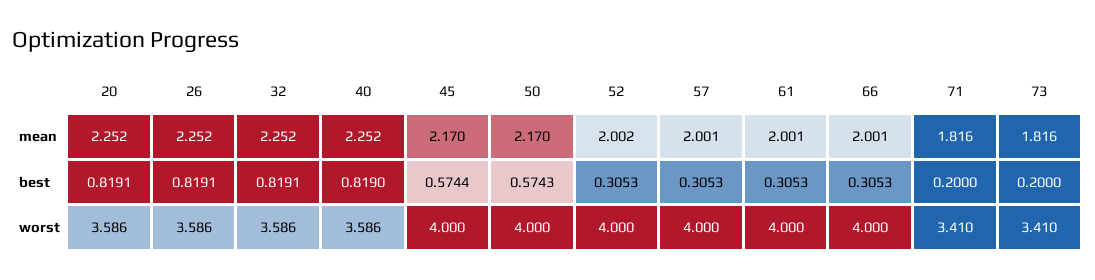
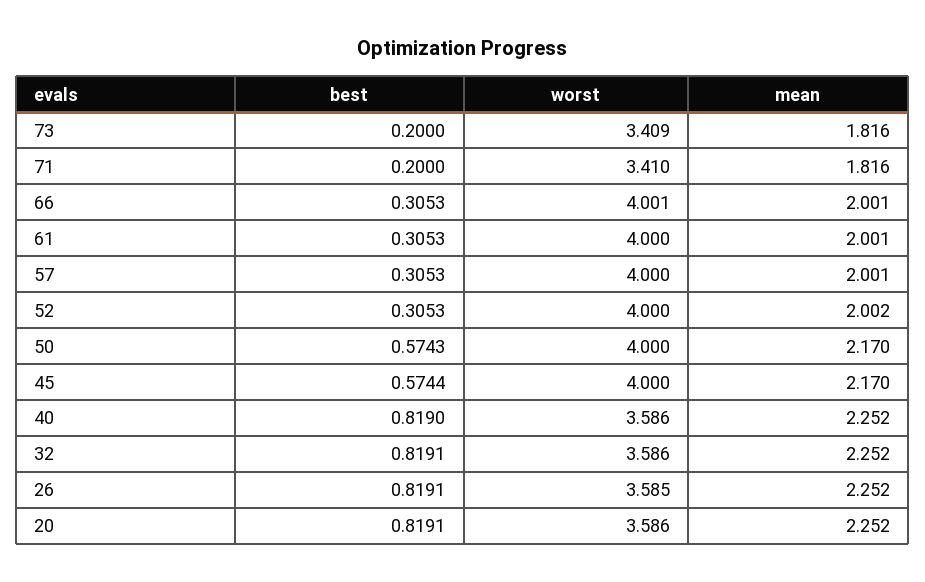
  {
    "20": {
      "mean": 2.252,
      "best": 0.8191,
      "worst": 3.586
    },
    "26": {
      "mean": 2.252,
      "best": 0.8191,
-     "worst": 3.586
+     "worst": 3.585
    },
    "32": {
      "mean": 2.252,
      "best": 0.8191,
      "worst": 3.586
    },
    "40": {
      "mean": 2.252,
      "best": 0.819,
      "worst": 3.586
    },
    "45": {
      "mean": 2.17,
      "best": 0.5744,
      "worst": 4
    },
    "50": {
      "mean": 2.17,
      "best": 0.5743,
      "worst": 4
    },
    "52": {
      "mean": 2.002,
      "best": 0.3053,
      "worst": 4
    },
    "57": {
      "mean": 2.001,
      "best": 0.3053,
      "worst": 4
    },
    "61": {
      "mean": 2.001,
      "best": 0.3053,
      "worst": 4
    },
    "66": {
      "mean": 2.001,
      "best": 0.3053,
-     "worst": 4
+     "worst": 4.001
    },
    "71": {
      "mean": 1.816,
      "best": 0.2,
      "worst": 3.41
    },
    "73": {
      "mean": 1.816,
      "best": 0.2,
-     "worst": 3.41
+     "worst": 3.409
    }
  }

